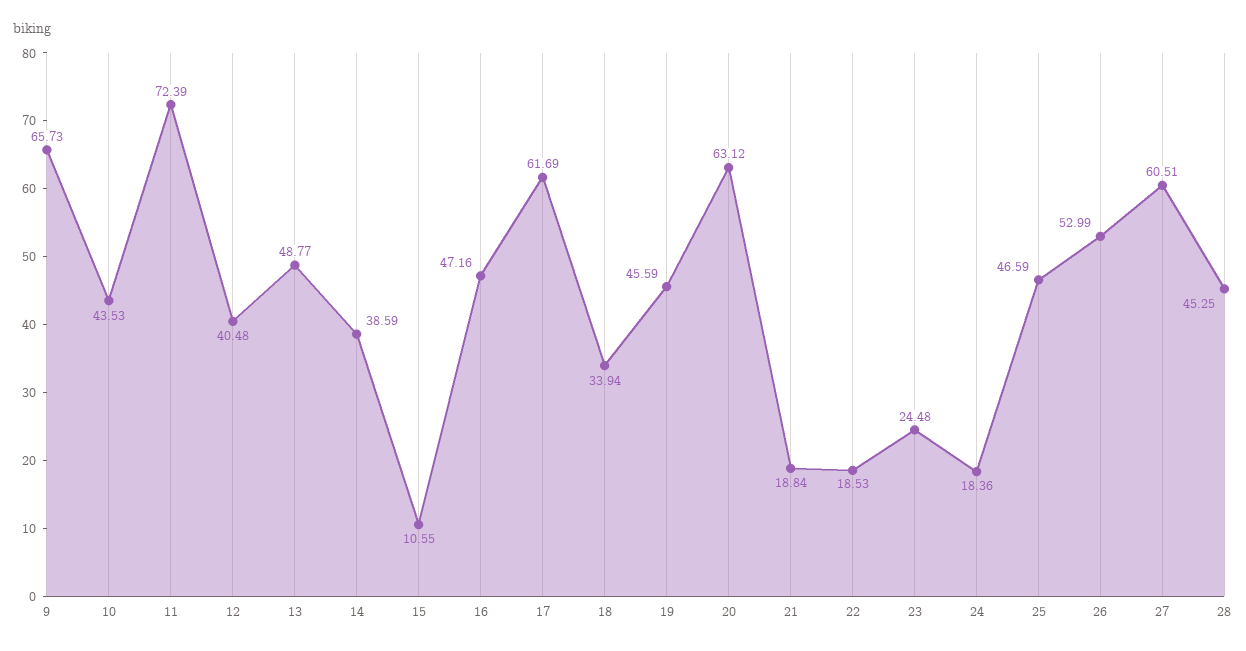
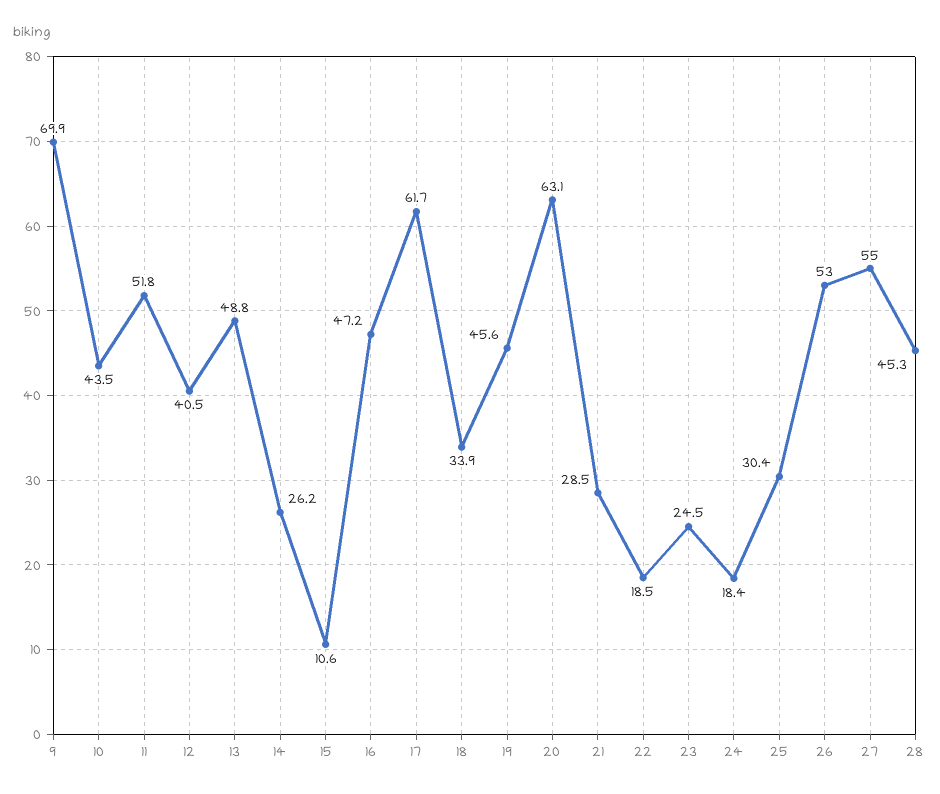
  {
-   "9": 65.73,
+   "9": 69.9,
    "10": 43.53,
-   "11": 72.39,
+   "11": 51.8,
    "12": 40.48,
    "13": 48.77,
-   "14": 38.59,
+   "14": 26.2,
    "15": 10.55,
    "16": 47.16,
    "17": 61.69,
    "18": 33.94,
    "19": 45.59,
    "20": 63.12,
-   "21": 18.84,
+   "21": 28.5,
    "22": 18.53,
    "23": 24.48,
    "24": 18.36,
-   "25": 46.59,
+   "25": 30.4,
    "26": 52.99,
-   "27": 60.51,
+   "27": 55,
    "28": 45.25
  }

